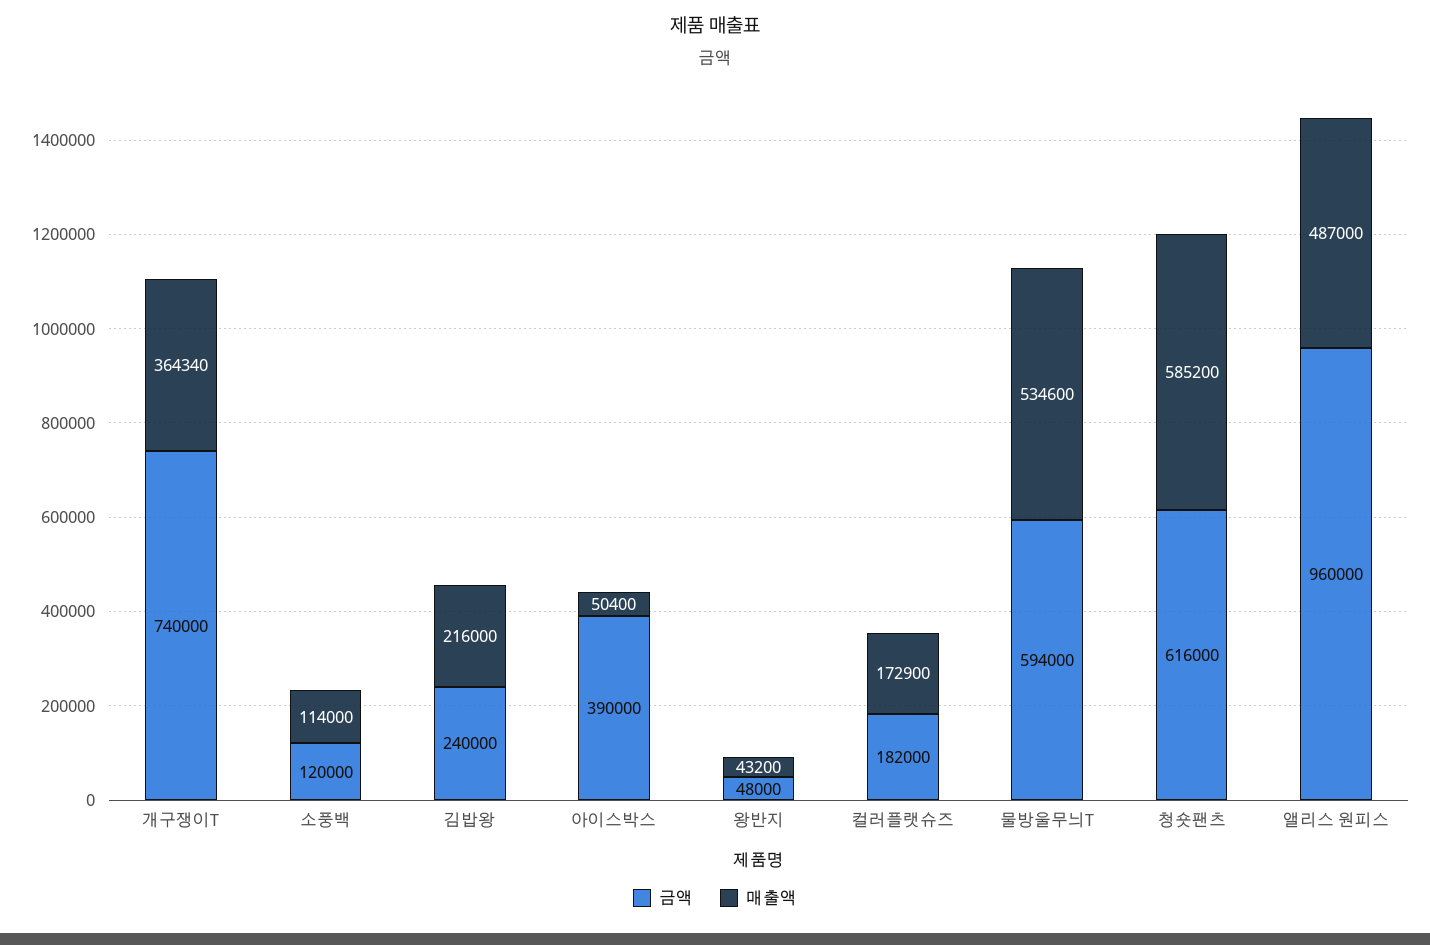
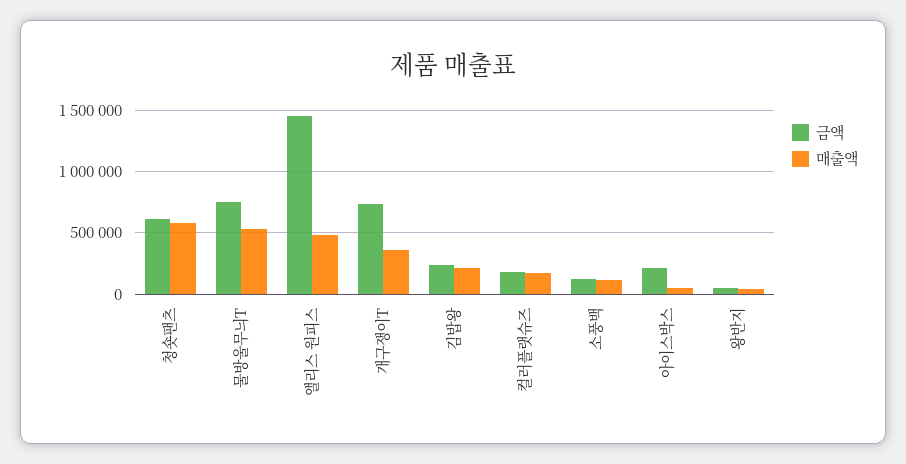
  {
    "금액": {
      "개구쟁이T": 740000,
      "소풍백": 120000,
      "김밥왕": 240000,
-     "아이스박스": 390000,
+     "아이스박스": 200000,
      "왕반지": 48000,
      "컬러플랫슈즈": 182000,
-     "물방울무늬T": 594000,
+     "물방울무늬T": 750000,
      "청숏팬츠": 616000,
-     "앨리스 원피스": 960000
+     "앨리스 원피스": 1450000
    },
    "매출액": {
      "개구쟁이T": 364340,
      "소풍백": 114000,
      "김밥왕": 216000,
      "아이스박스": 50400,
      "왕반지": 43200,
      "컬러플랫슈즈": 172900,
      "물방울무늬T": 534600,
      "청숏팬츠": 585200,
      "앨리스 원피스": 487000
    }
  }

